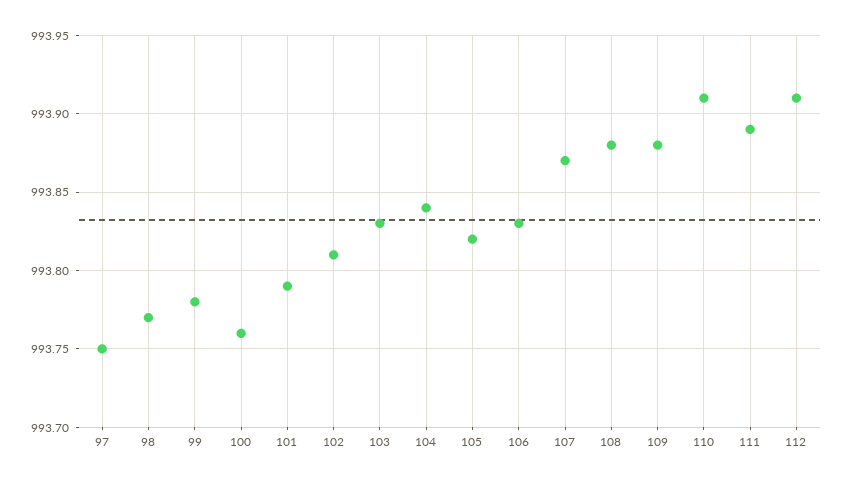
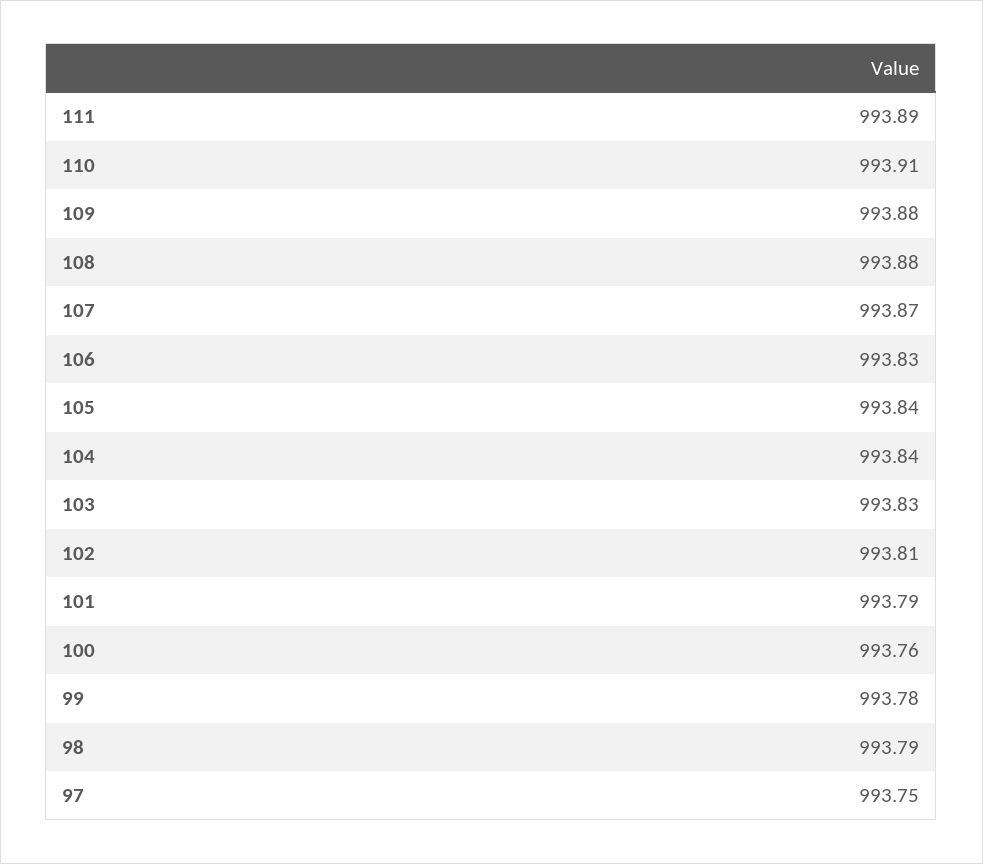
  {
    "97": 993.75,
-   "98": 993.77,
+   "98": 993.79,
    "99": 993.78,
    "100": 993.76,
    "101": 993.79,
    "102": 993.81,
    "103": 993.83,
    "104": 993.84,
-   "105": 993.82,
+   "105": 993.84,
    "106": 993.83,
    "107": 993.87,
    "108": 993.88,
    "109": 993.88,
    "110": 993.91,
-   "111": 993.89,
+   "111": 993.89
-   "112": 993.91
  }

